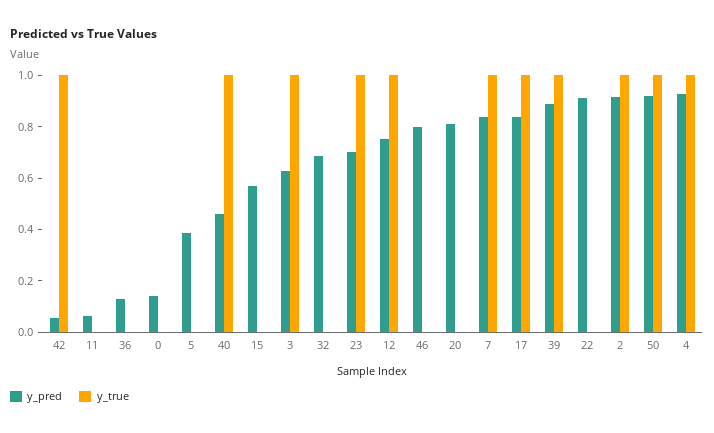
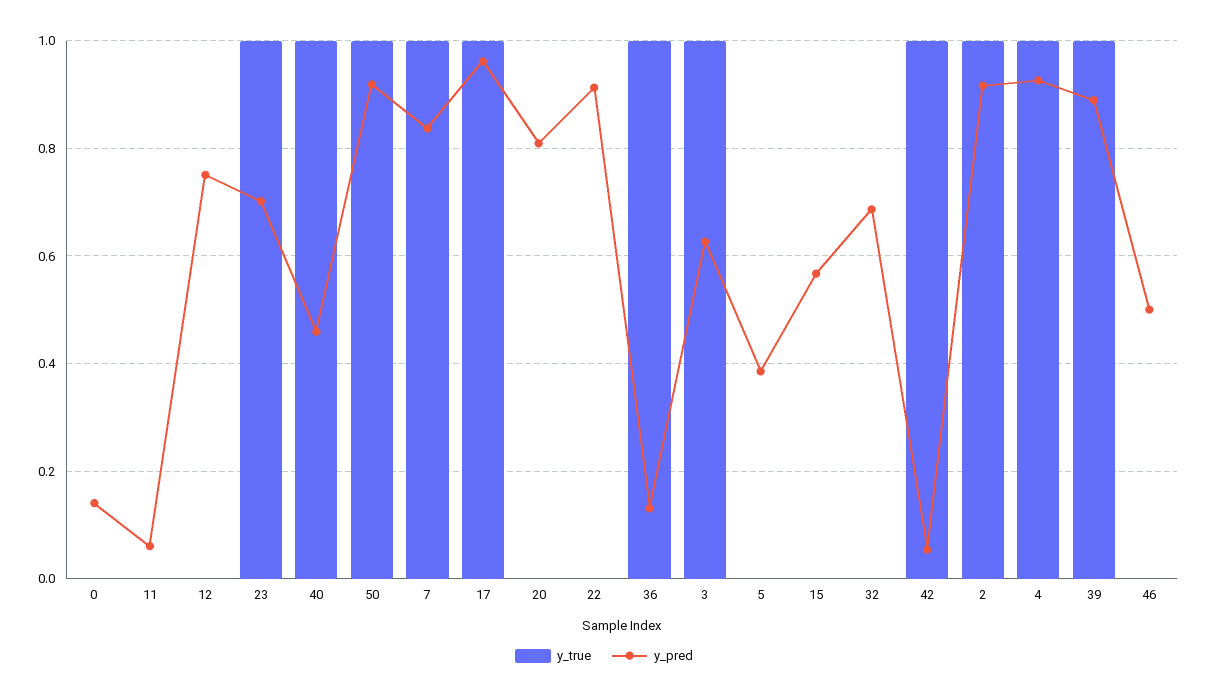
  {
    "y_pred": {
      "42": 0.06,
      "11": 0.06,
      "36": 0.14,
      "0": 0.14,
      "5": 0.38,
      "40": 0.46,
      "15": 0.56,
      "3": 0.62,
      "32": 0.68,
      "23": 0.7,
      "12": 0.76,
-     "46": 0.8,
+     "46": 0.5,
      "20": 0.8,
      "7": 0.84,
-     "17": 0.85,
+     "17": 0.96,
      "39": 0.88,
      "22": 0.92,
      "2": 0.92,
      "50": 0.92,
      "4": 0.92
    },
    "y_true": {
      "42": 1,
      "11": 0,
-     "36": 0,
+     "36": 1,
      "0": 0,
      "5": 0,
      "40": 1,
      "15": 0,
      "3": 1,
      "32": 0,
      "23": 1,
-     "12": 1,
+     "12": 0,
      "46": 0,
      "20": 0,
      "7": 1,
      "17": 1,
      "39": 1,
      "22": 0,
      "2": 1,
      "50": 1,
      "4": 1
    }
  }

